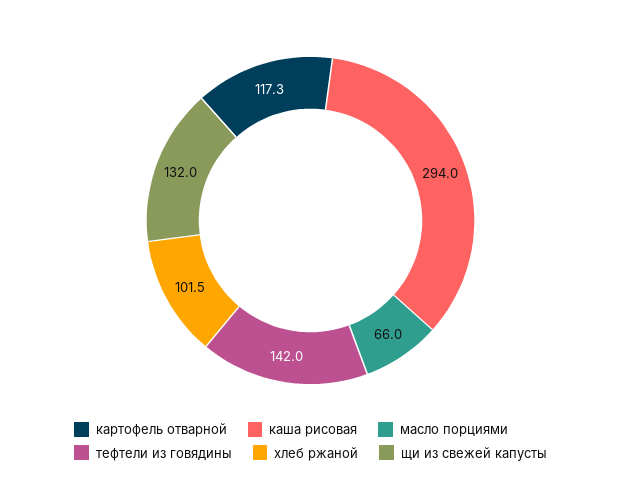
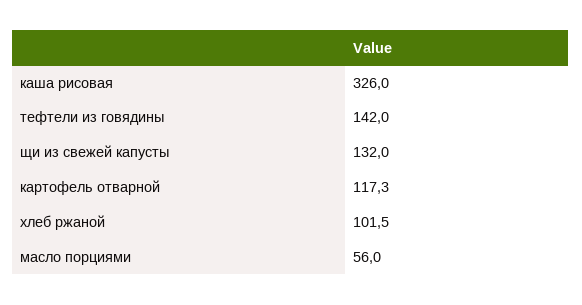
  {
    "картофель отварной": 117.3,
-   "каша рисовая": 294,
+   "каша рисовая": 326,
-   "масло порциями": 66,
+   "масло порциями": 56,
    "тефтели из говядины": 142,
    "хлеб ржаной": 101.5,
    "щи из свежей капусты": 132
  }

